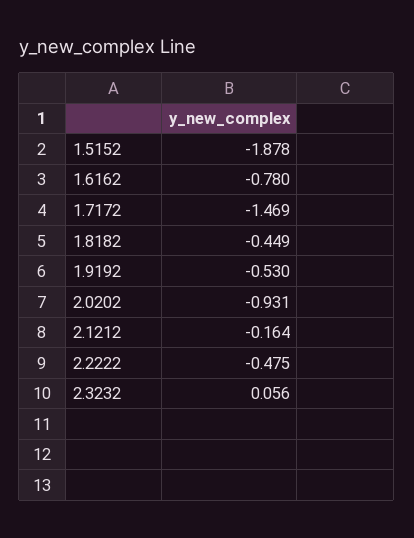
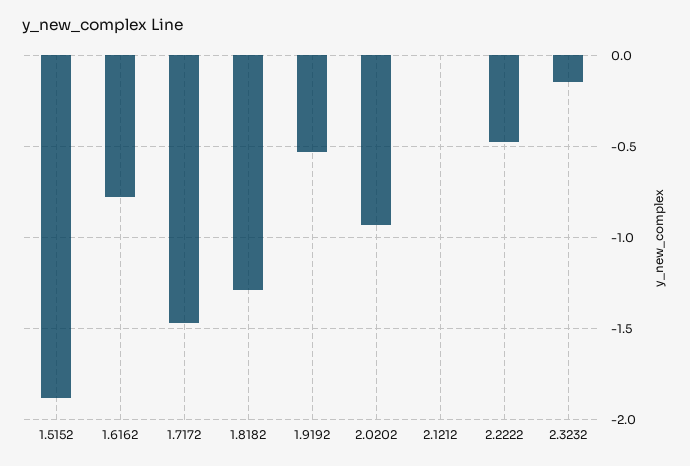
  {
    "1.5152": -1.878,
    "1.6162": -0.78,
    "1.7172": -1.469,
-   "1.8182": -0.449,
+   "1.8182": -1.3,
    "1.9192": -0.53,
    "2.0202": -0.931,
-   "2.1212": -0.164,
+   "2.1212": 0,
    "2.2222": -0.475,
-   "2.3232": 0.056
+   "2.3232": -0.15
  }

